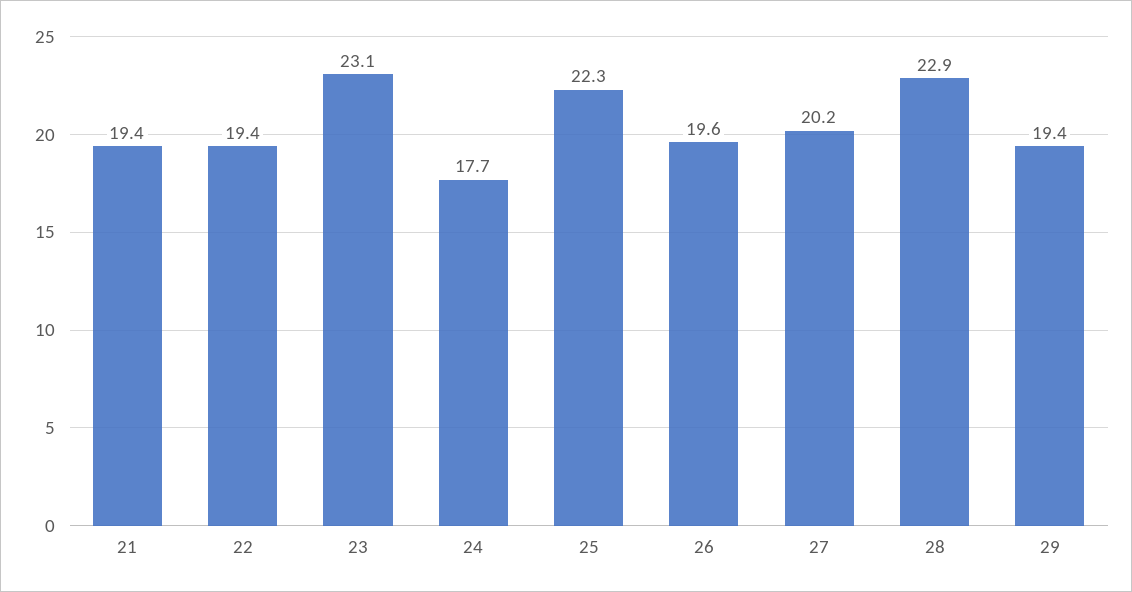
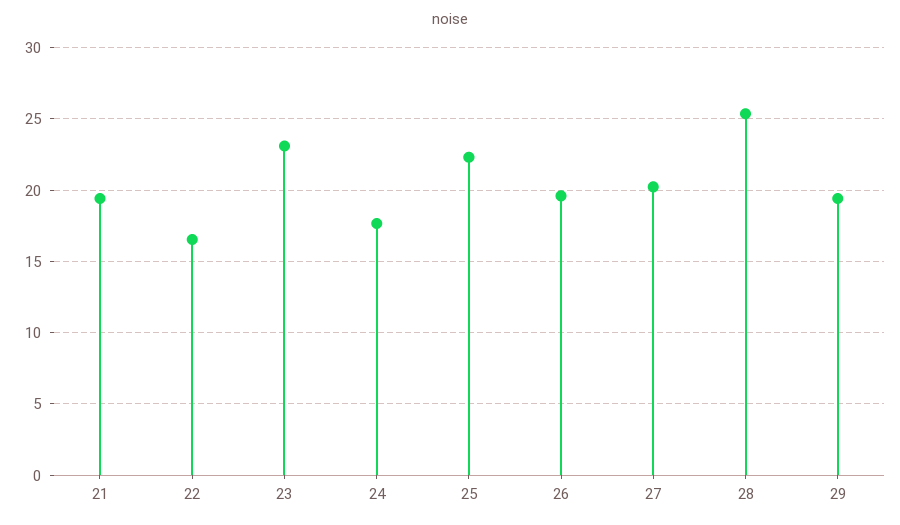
  {
    "21": 19.4,
-   "22": 19.4,
+   "22": 16.5,
    "23": 23.1,
    "24": 17.7,
    "25": 22.3,
    "26": 19.6,
    "27": 20.2,
-   "28": 22.9,
+   "28": 25.5,
    "29": 19.4
  }

